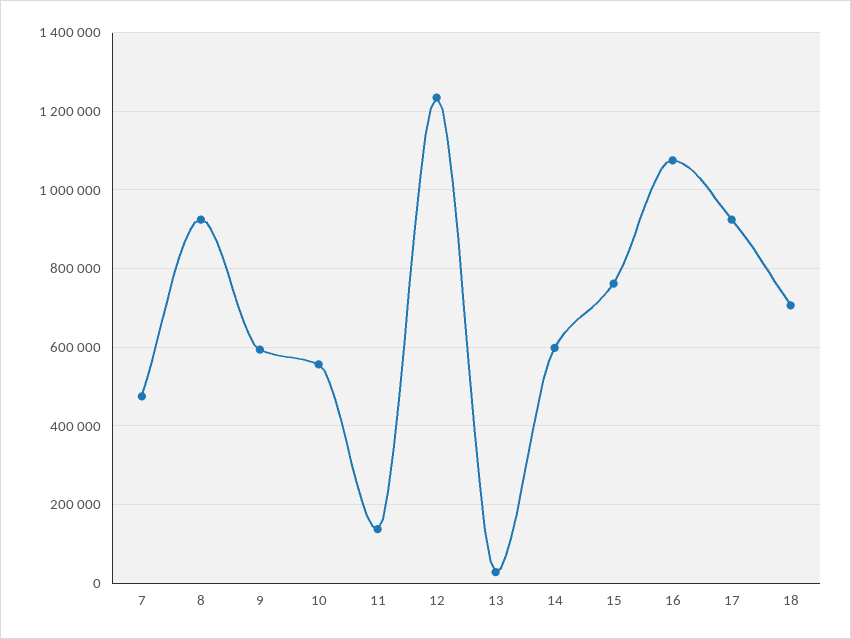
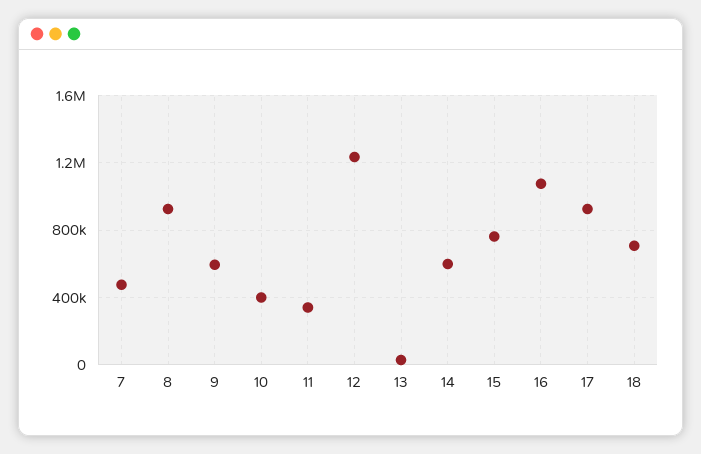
  {
    "7": 480000,
    "8": 920000,
    "9": 600000,
-   "10": 560000,
+   "10": 400000,
-   "11": 140000,
+   "11": 350000,
    "12": 1240000,
    "13": 20000,
    "14": 600000,
    "15": 760000,
    "16": 1080000,
    "17": 920000,
    "18": 700000
  }

